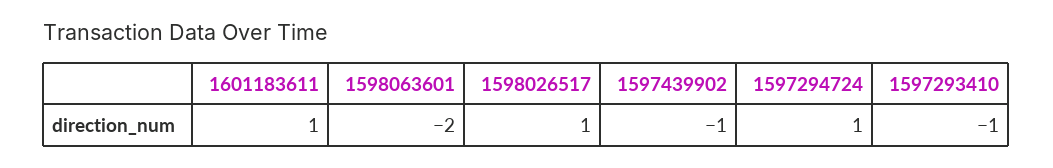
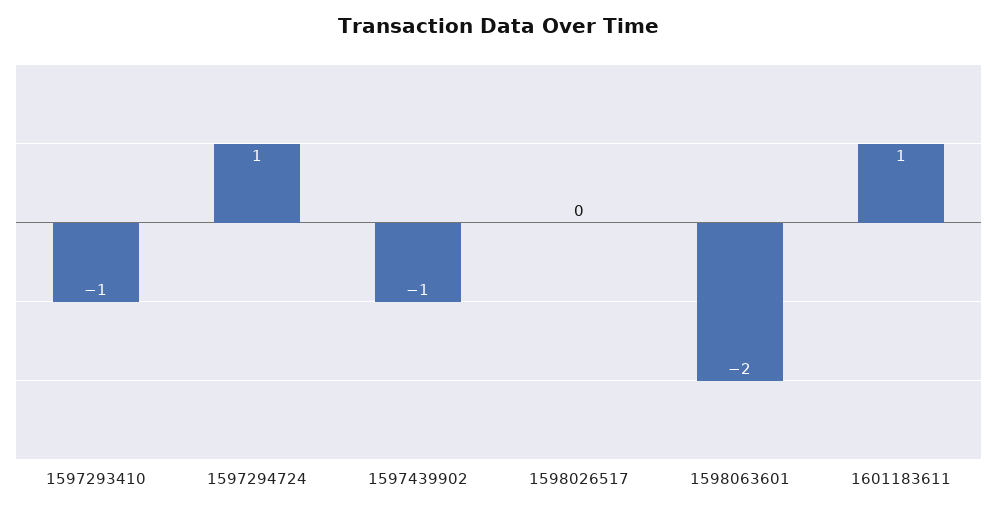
  {
    "1601183611": 1,
    "1598063601": -2,
-   "1598026517": 1,
+   "1598026517": 0,
    "1597439902": -1,
    "1597294724": 1,
    "1597293410": -1
  }

